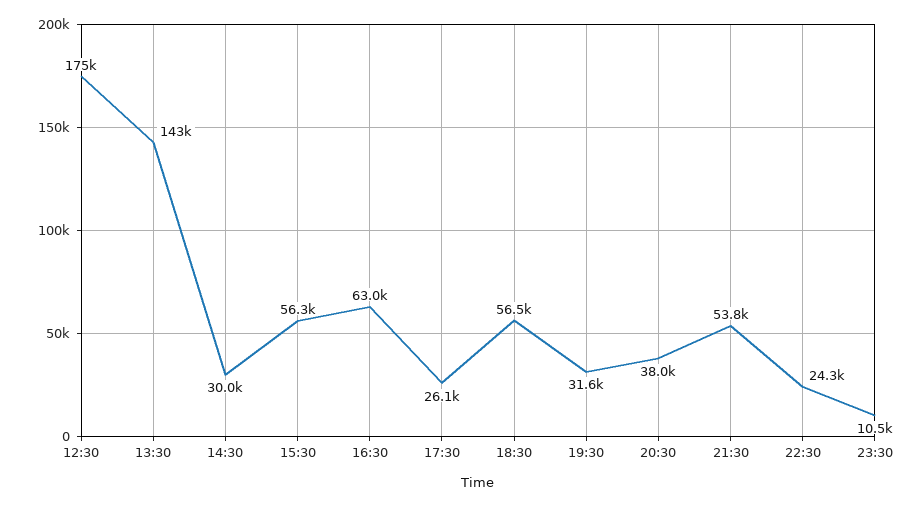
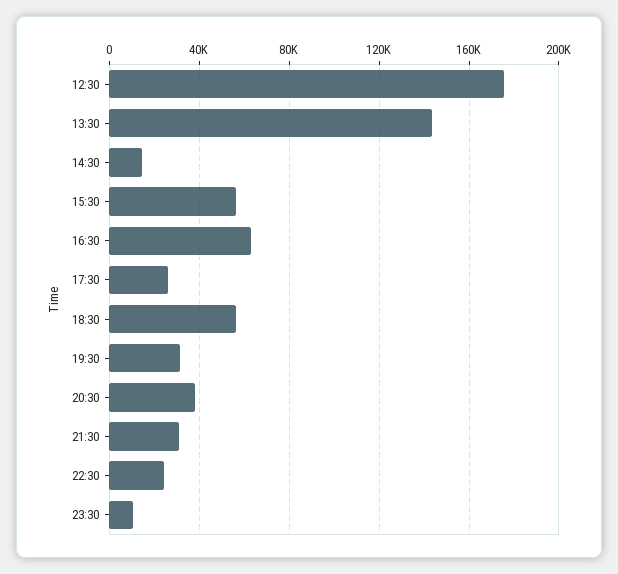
  {
    "12:30": 175000,
    "13:30": 143000,
-   "14:30": 30000,
+   "14:30": 15000,
    "15:30": 56300,
    "16:30": 63000,
    "17:30": 26100,
    "18:30": 56500,
    "19:30": 31600,
    "20:30": 38000,
-   "21:30": 53800,
+   "21:30": 30000,
    "22:30": 24300,
    "23:30": 10500
  }

